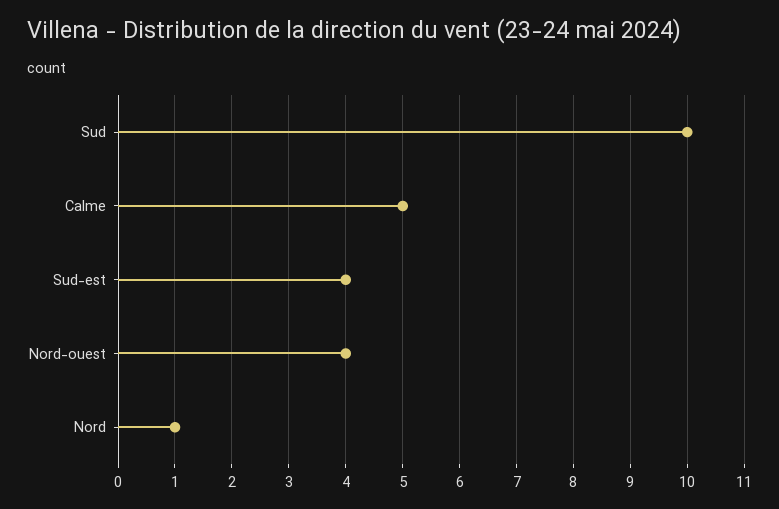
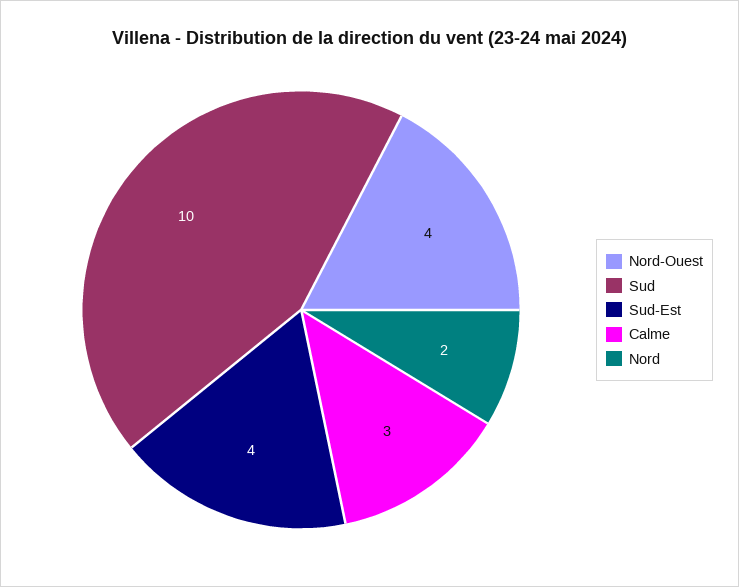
  {
    "Sud": 10,
-   "Calme": 5,
+   "Calme": 3,
    "Sud-est": 4,
    "Nord-ouest": 4,
-   "Nord": 1
+   "Nord": 2
  }

